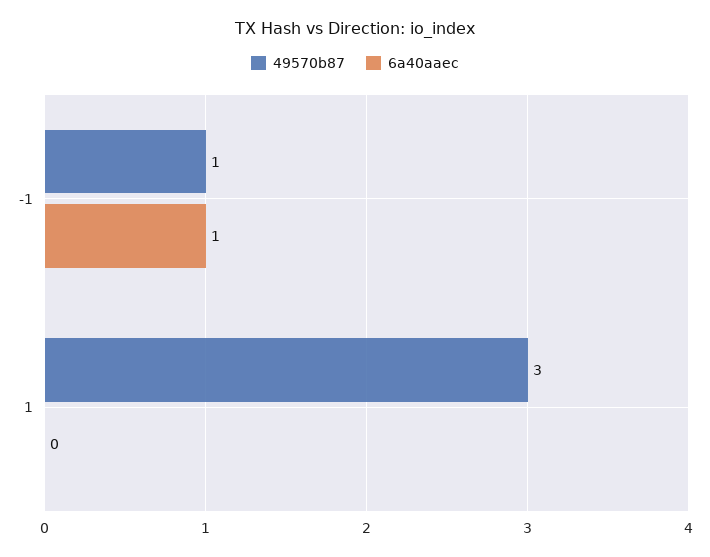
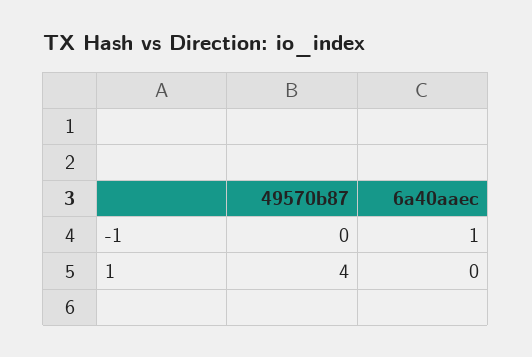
  {
    "49570b87": {
-     "-1": 1,
+     "-1": 0,
-     "1": 3
+     "1": 4
    },
    "6a40aaec": {
      "-1": 1,
      "1": 0
    }
  }

